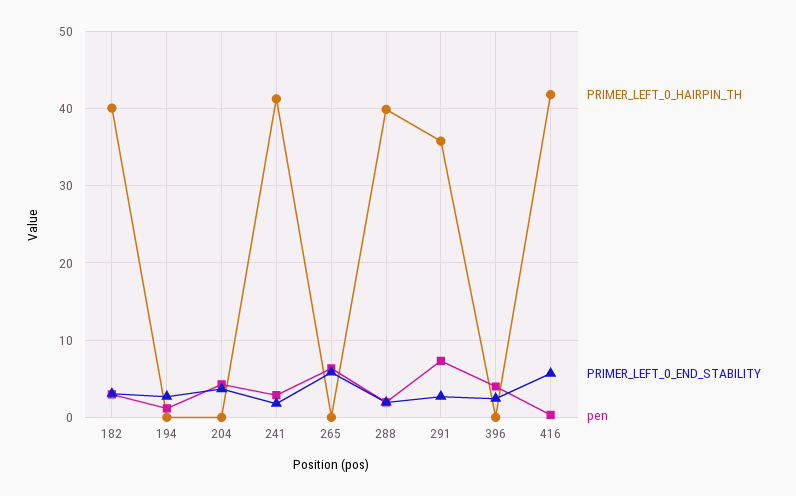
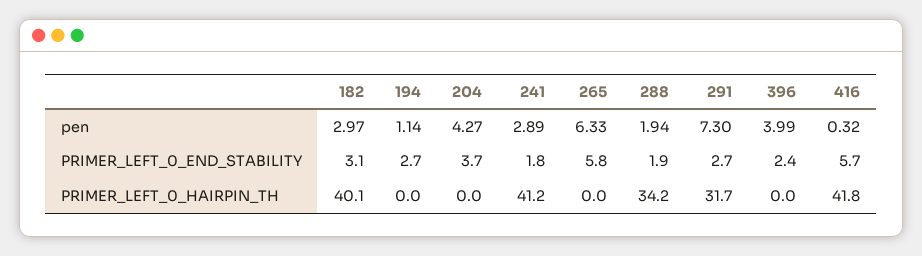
  {
    "PRIMER_LEFT_0_HAIRPIN_TH": {
      "182": 40.1,
      "194": 0,
      "204": 0,
      "241": 41.2,
      "265": 0,
-     "288": 40,
+     "288": 34.2,
-     "291": 36,
+     "291": 31.7,
      "396": 0,
      "416": 41.8
    },
    "PRIMER_LEFT_0_END_STABILITY": {
      "182": 3.1,
      "194": 2.7,
      "204": 3.7,
      "241": 1.8,
      "265": 5.8,
      "288": 1.9,
      "291": 2.7,
      "396": 2.4,
      "416": 5.7
    },
    "pen": {
      "182": 2.97,
      "194": 1.14,
      "204": 4.27,
      "241": 2.89,
      "265": 6.33,
      "288": 1.94,
      "291": 7.3,
      "396": 3.99,
      "416": 0.32
    }
  }

